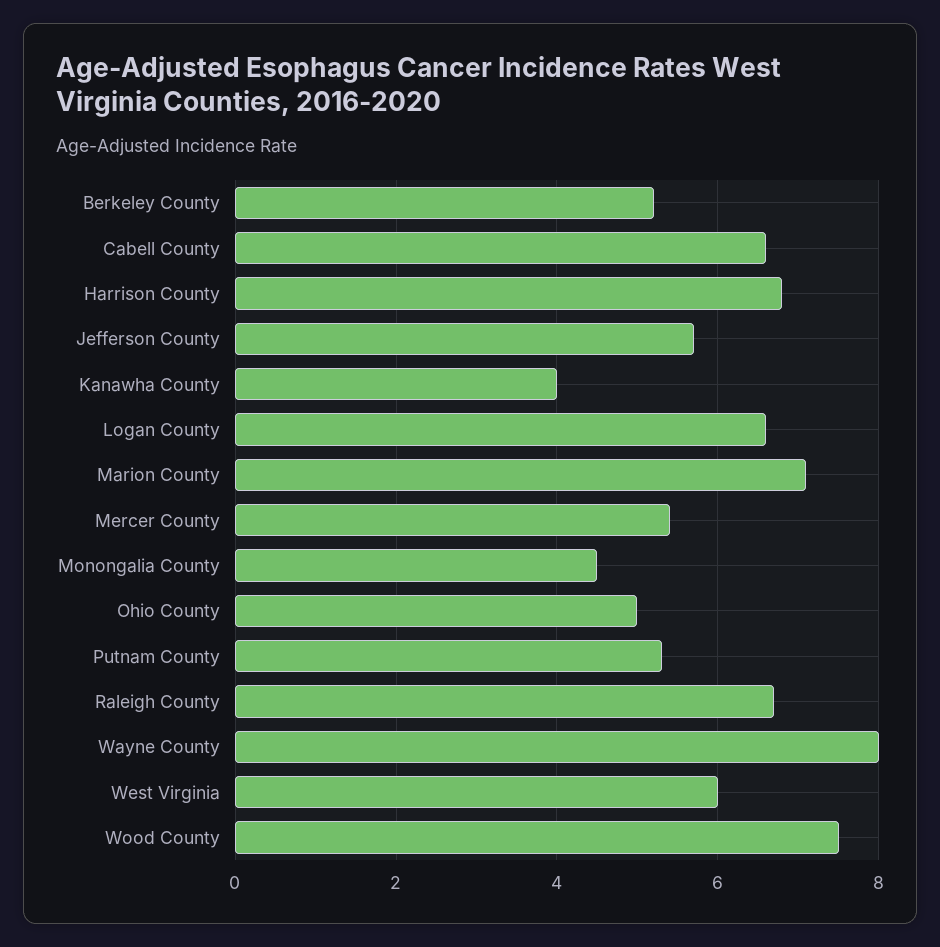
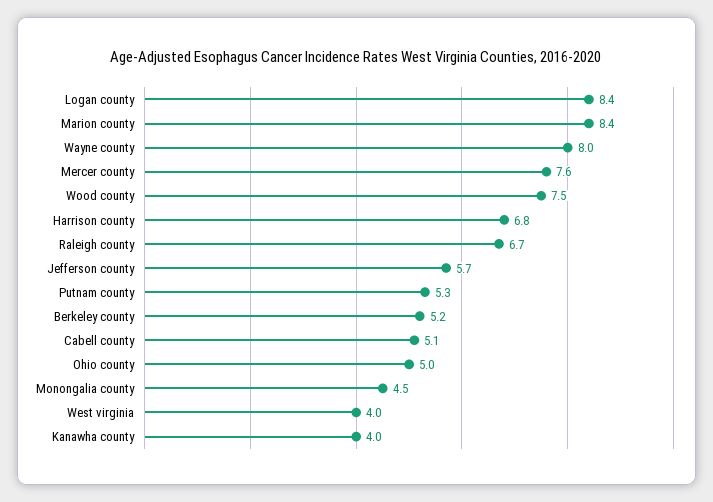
  {
    "Berkeley County": 5.2,
-   "Cabell County": 6.5,
+   "Cabell County": 5.1,
    "Harrison County": 6.8,
    "Jefferson County": 5.7,
    "Kanawha County": 4,
-   "Logan County": 6.5,
+   "Logan County": 8.4,
-   "Marion County": 7,
+   "Marion County": 8.4,
-   "Mercer County": 5.5,
+   "Mercer County": 7.6,
    "Monongalia County": 4.5,
    "Ohio County": 5,
    "Putnam County": 5.3,
    "Raleigh County": 6.7,
    "Wayne County": 8,
-   "West Virginia": 6,
+   "West Virginia": 4,
    "Wood County": 7.5
  }

